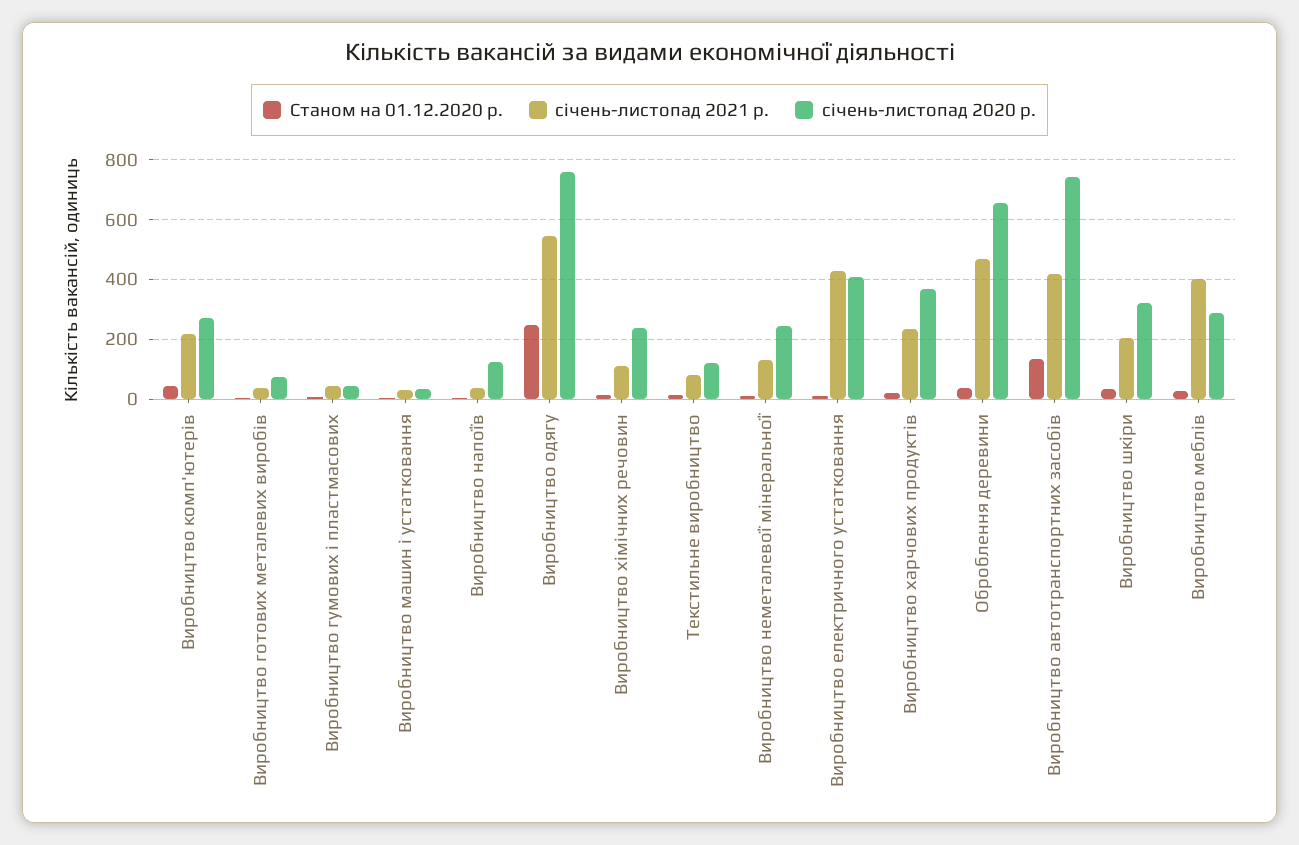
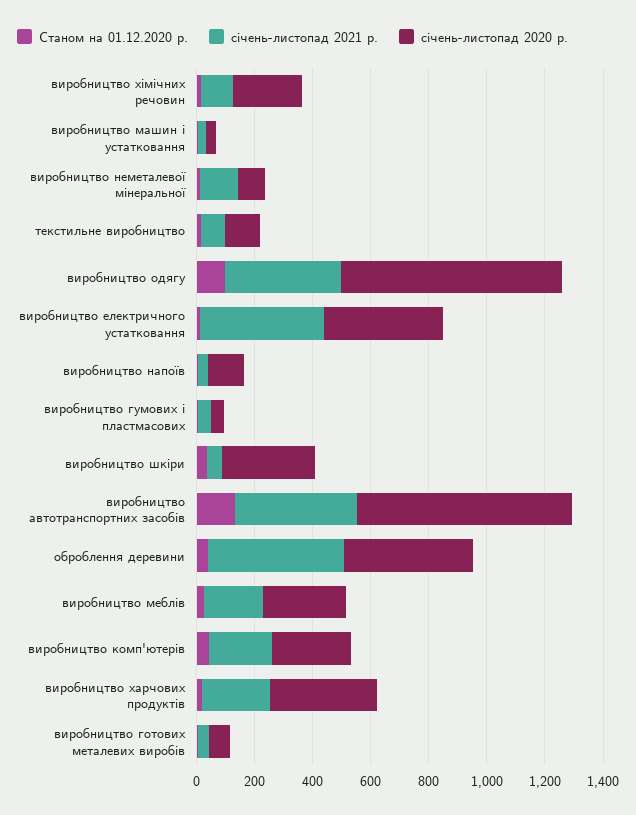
  {
    "Станом на 01.12.2020 р.": {
      "Виробництво комп'ютерів": 50,
      "Виробництво готових металевих виробів": 0,
      "Виробництво гумових і пластмасових": 0,
      "Виробництво машин і устатковання": 0,
      "Виробництво напоїв": 0,
-     "Виробництво одягу": 250,
+     "Виробництво одягу": 100,
      "Виробництво хімічних речовин": 25,
      "Текстильне виробництво": 25,
      "Виробництво неметалевої мінеральної": 0,
      "Виробництво електричного устатковання": 0,
      "Виробництво харчових продуктів": 25,
      "Оброблення деревини": 50,
      "Виробництво автотранспортних засобів": 125,
      "Виробництво шкіри": 25,
      "Виробництво меблів": 25
    },
    "січень-листопад 2021 р.": {
      "Виробництво комп'ютерів": 225,
      "Виробництво готових металевих виробів": 50,
      "Виробництво гумових і пластмасових": 50,
      "Виробництво машин і устатковання": 25,
      "Виробництво напоїв": 25,
-     "Виробництво одягу": 550,
+     "Виробництво одягу": 400,
      "Виробництво хімічних речовин": 100,
      "Текстильне виробництво": 75,
      "Виробництво неметалевої мінеральної": 125,
      "Виробництво електричного устатковання": 425,
      "Виробництво харчових продуктів": 225,
      "Оброблення деревини": 475,
      "Виробництво автотранспортних засобів": 425,
-     "Виробництво шкіри": 200,
+     "Виробництво шкіри": 50,
-     "Виробництво меблів": 400
+     "Виробництво меблів": 200
    },
    "січень-листопад 2020 р.": {
      "Виробництво комп'ютерів": 275,
      "Виробництво готових металевих виробів": 75,
      "Виробництво гумових і пластмасових": 50,
      "Виробництво машин і устатковання": 25,
      "Виробництво напоїв": 125,
      "Виробництво одягу": 750,
      "Виробництво хімічних речовин": 250,
      "Текстильне виробництво": 125,
-     "Виробництво неметалевої мінеральної": 250,
+     "Виробництво неметалевої мінеральної": 100,
      "Виробництво електричного устатковання": 400,
      "Виробництво харчових продуктів": 375,
-     "Оброблення деревини": 650,
+     "Оброблення деревини": 450,
      "Виробництво автотранспортних засобів": 750,
      "Виробництво шкіри": 325,
      "Виробництво меблів": 275
    }
  }

